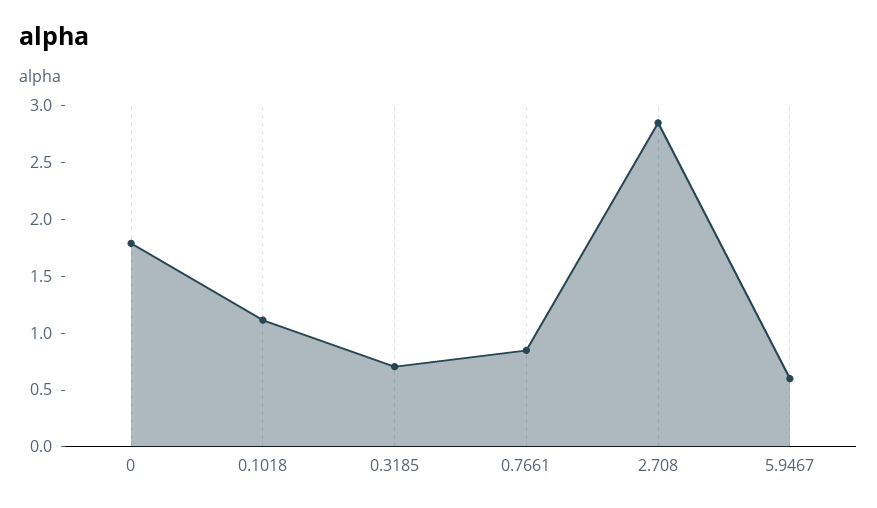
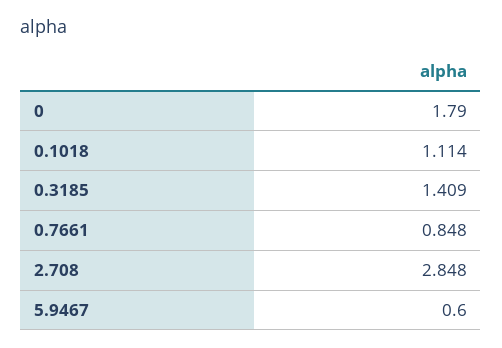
  {
    "0": 1.79,
    "0.1018": 1.114,
-   "0.3185": 0.7,
+   "0.3185": 1.409,
    "0.7661": 0.848,
    "2.708": 2.848,
    "5.9467": 0.6
  }

